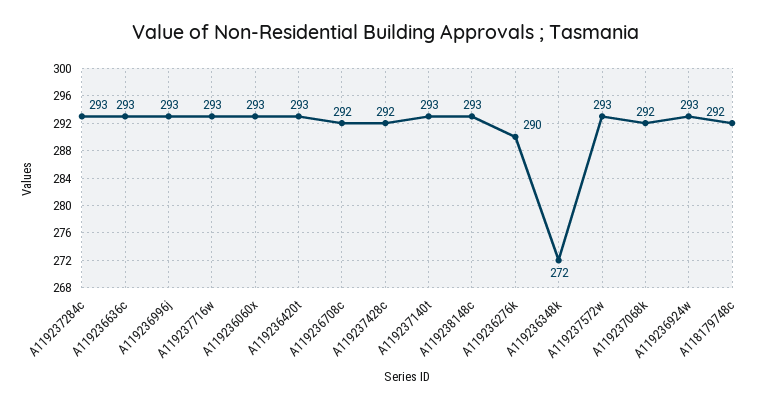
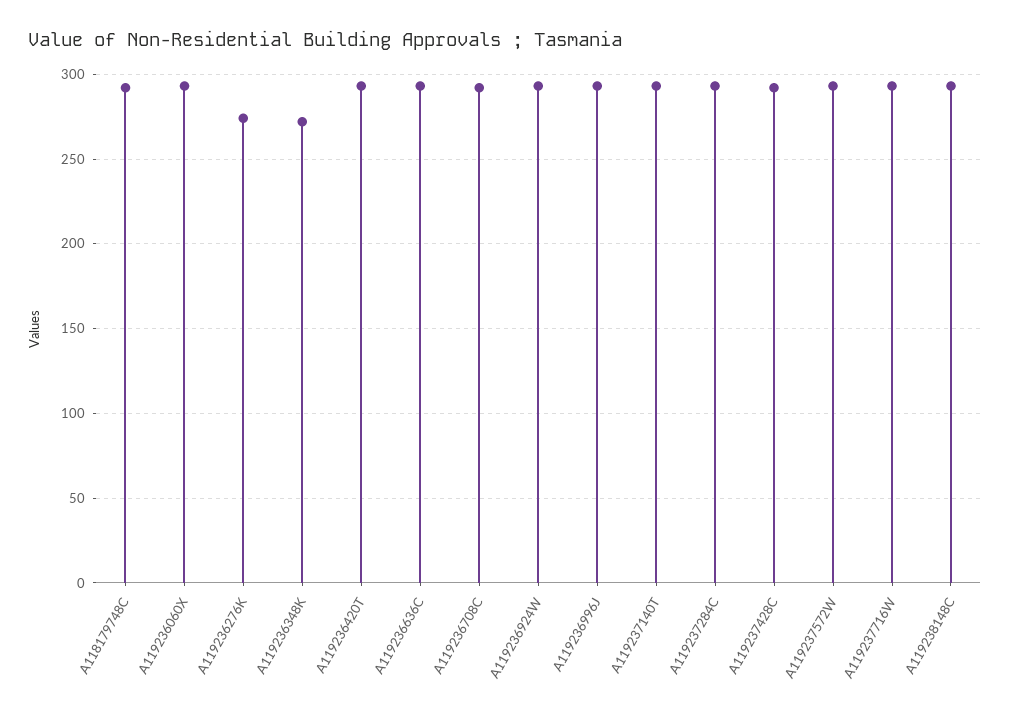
  {
    "A119237284c": 293,
    "A119236636c": 293,
    "A119236996j": 293,
    "A119237716w": 293,
    "A119236060x": 293,
    "A119236420t": 293,
    "A119236708c": 292,
    "A119237428c": 292,
    "A119237140t": 293,
    "A119238148c": 293,
-   "A119236276k": 290,
+   "A119236276k": 275,
    "A119236348k": 272,
    "A119237572w": 293,
-   "A119237068k": 292,
    "A119236924w": 293,
    "A118179748c": 292
  }

